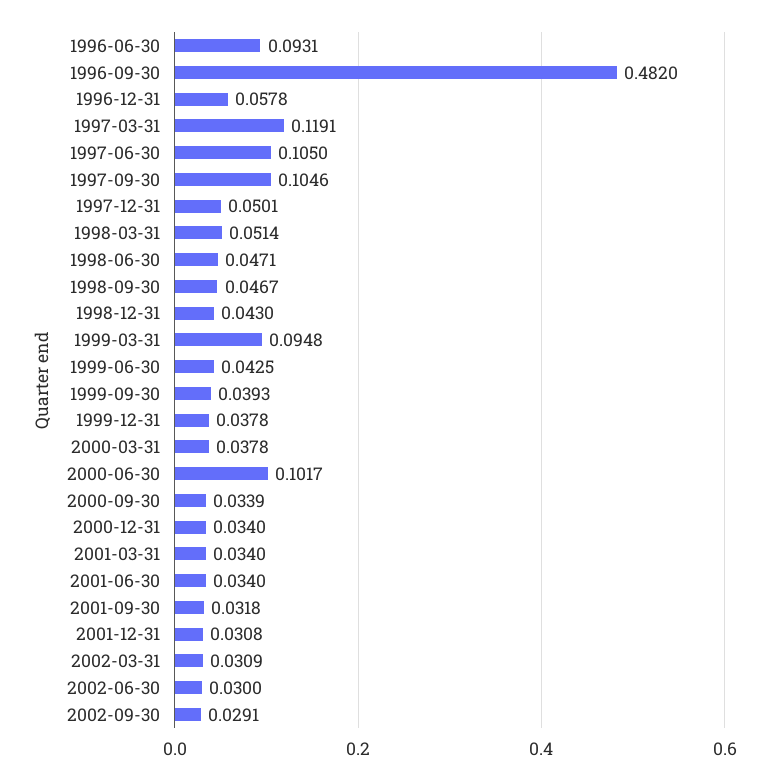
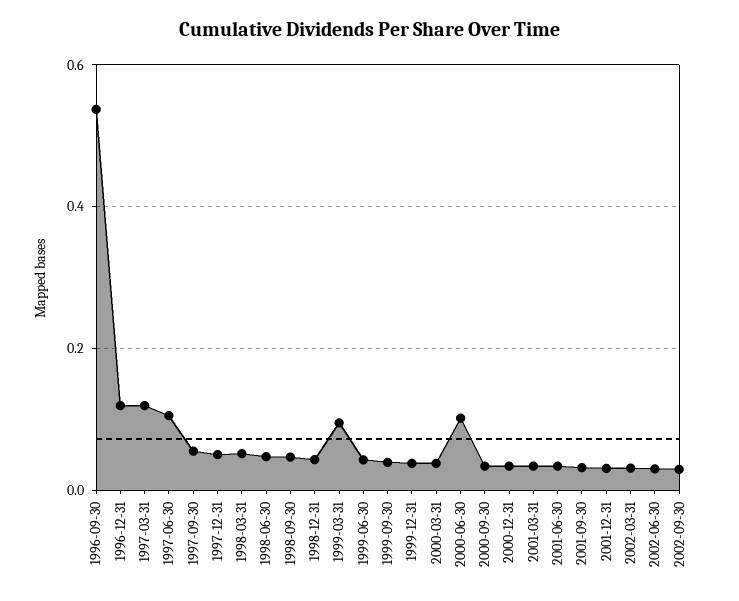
  {
-   "1996-06-30": 0.0931,
-   "1996-09-30": 0.482,
+   "1996-09-30": 0.54,
-   "1996-12-31": 0.0578,
+   "1996-12-31": 0.12,
    "1997-03-31": 0.1191,
    "1997-06-30": 0.105,
-   "1997-09-30": 0.1046,
+   "1997-09-30": 0.06,
    "1997-12-31": 0.0501,
    "1998-03-31": 0.0514,
    "1998-06-30": 0.0471,
    "1998-09-30": 0.0467,
    "1998-12-31": 0.043,
    "1999-03-31": 0.0948,
    "1999-06-30": 0.0425,
    "1999-09-30": 0.0393,
    "1999-12-31": 0.0378,
    "2000-03-31": 0.0378,
    "2000-06-30": 0.1017,
    "2000-09-30": 0.0339,
    "2000-12-31": 0.034,
    "2001-03-31": 0.034,
    "2001-06-30": 0.034,
    "2001-09-30": 0.0318,
    "2001-12-31": 0.0308,
    "2002-03-31": 0.0309,
    "2002-06-30": 0.03,
    "2002-09-30": 0.0291
  }

